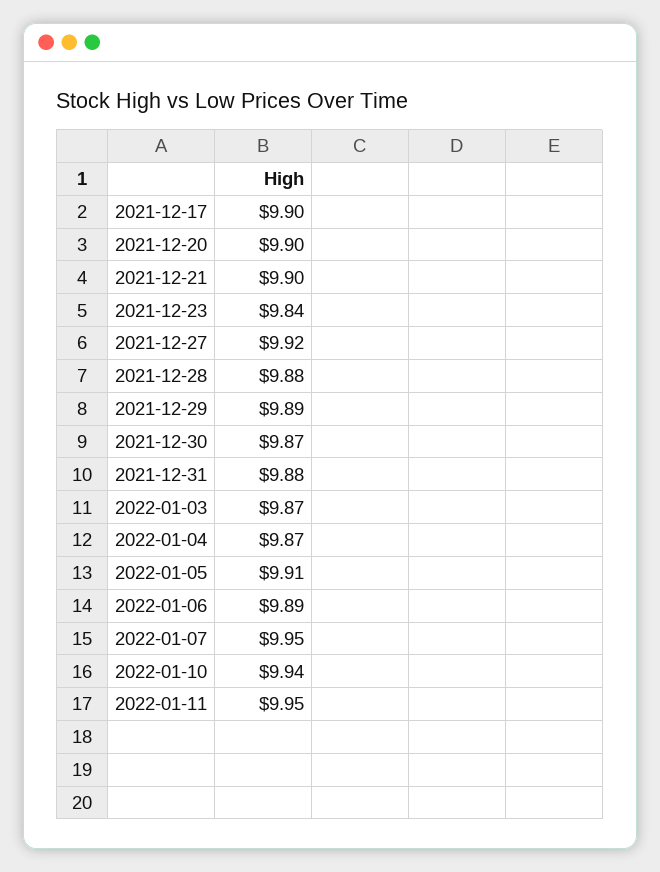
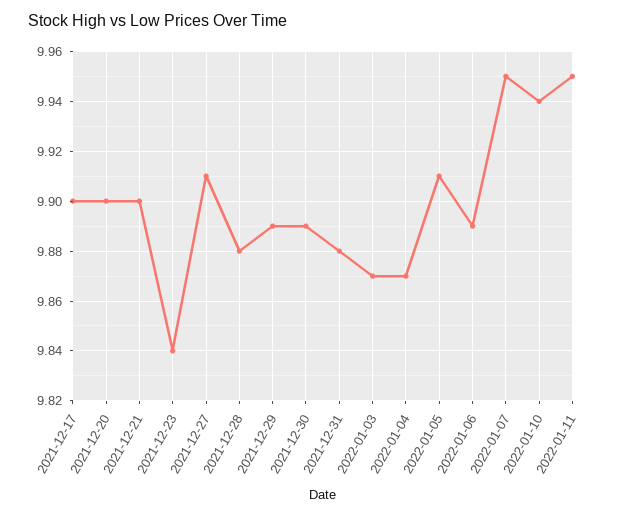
  {
    "2021-12-17": 9.9,
    "2021-12-20": 9.9,
    "2021-12-21": 9.9,
    "2021-12-23": 9.84,
-   "2021-12-27": 9.92,
+   "2021-12-27": 9.91,
    "2021-12-28": 9.88,
    "2021-12-29": 9.89,
-   "2021-12-30": 9.87,
+   "2021-12-30": 9.89,
    "2021-12-31": 9.88,
    "2022-01-03": 9.87,
    "2022-01-04": 9.87,
    "2022-01-05": 9.91,
    "2022-01-06": 9.89,
    "2022-01-07": 9.95,
    "2022-01-10": 9.94,
    "2022-01-11": 9.95
  }

